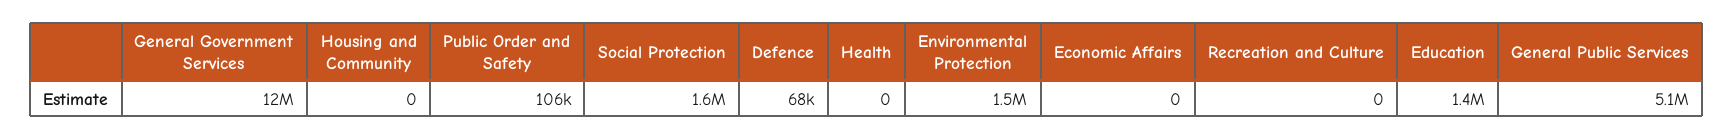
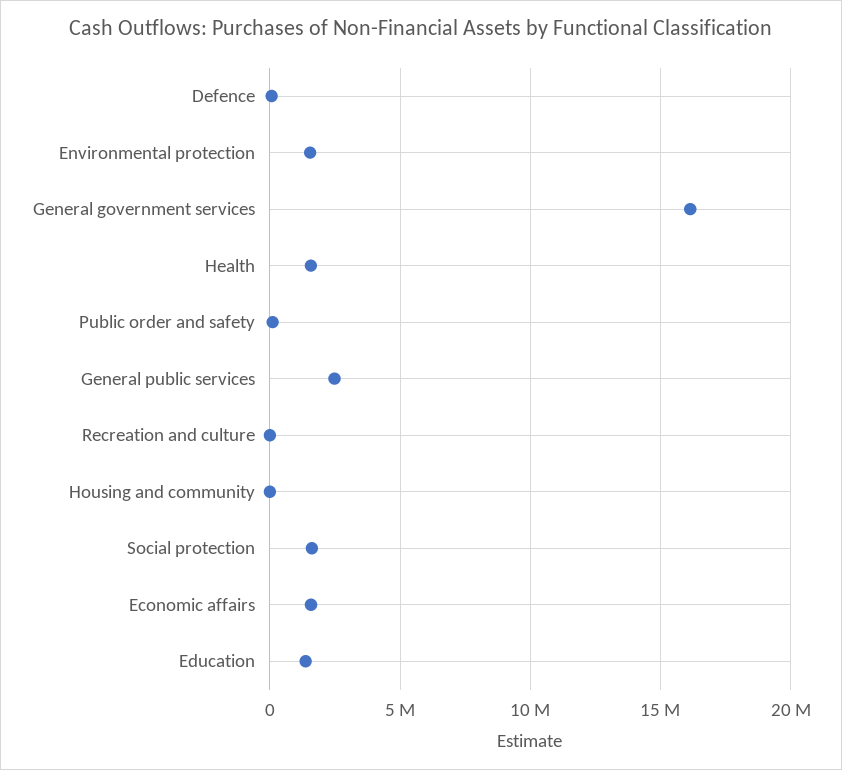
  {
-   "General Government Services": 12000000,
+   "General Government Services": 16000000,
    "Housing and Community": 0,
    "Public Order and Safety": 106000,
    "Social Protection": 1600000,
    "Defence": 68000,
-   "Health": 0,
+   "Health": 1500000,
    "Environmental Protection": 1500000,
-   "Economic Affairs": 0,
+   "Economic Affairs": 1500000,
    "Recreation and Culture": 0,
    "Education": 1400000,
-   "General Public Services": 5100000
+   "General Public Services": 2500000
  }

